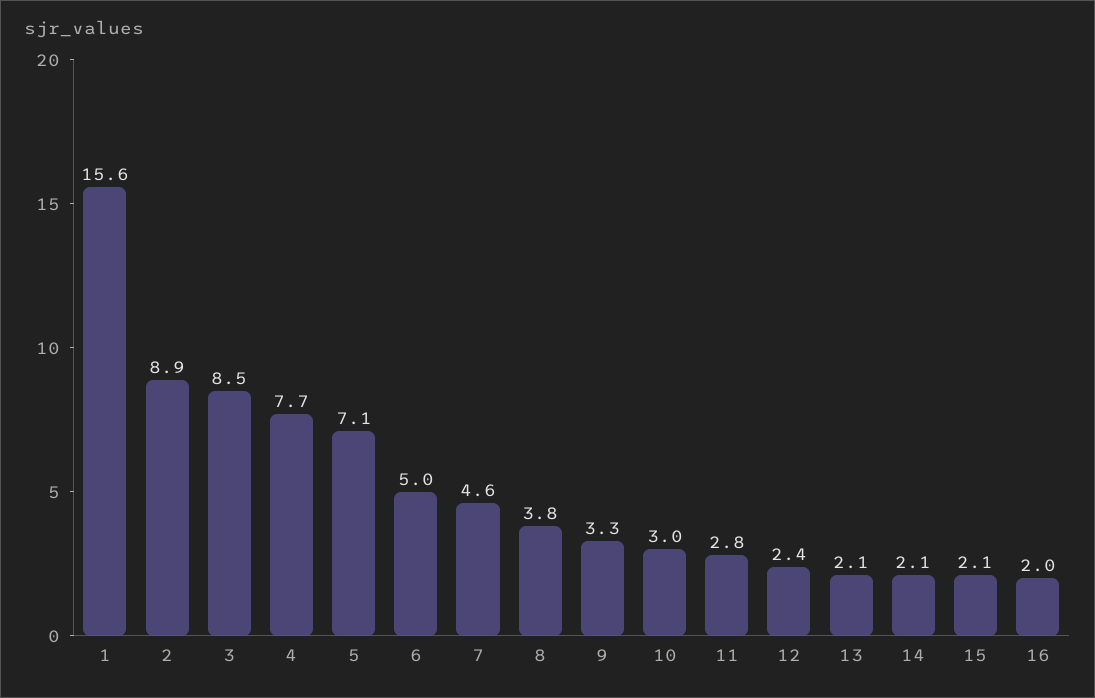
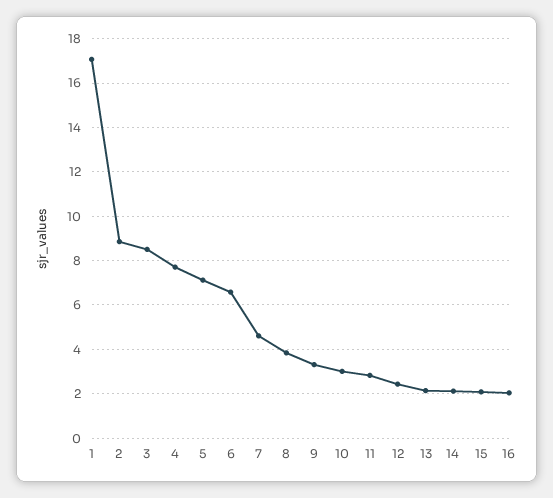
  {
-   "1": 15.6,
+   "1": 17,
    "2": 8.9,
    "3": 8.5,
    "4": 7.7,
    "5": 7.1,
-   "6": 5,
+   "6": 6.5,
    "7": 4.6,
    "8": 3.8,
    "9": 3.3,
    "10": 3,
    "11": 2.8,
    "12": 2.4,
    "13": 2.1,
    "14": 2.1,
    "15": 2.1,
    "16": 2
  }

